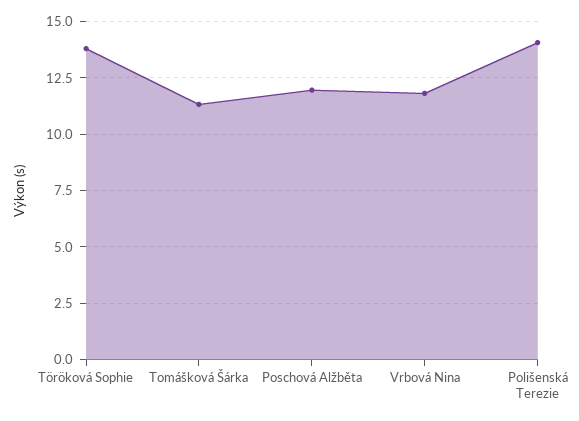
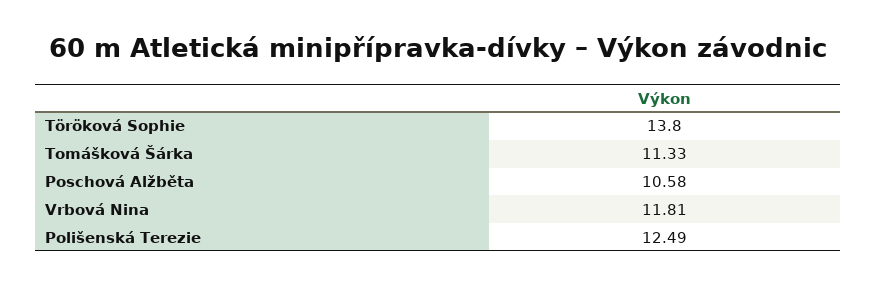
  {
    "Töröková Sophie": 13.8,
    "Tomášková Šárka": 11.33,
-   "Poschová Alžběta": 12,
+   "Poschová Alžběta": 10.58,
    "Vrbová Nina": 11.81,
-   "Polišenská Terezie": 14
+   "Polišenská Terezie": 12.49
  }

